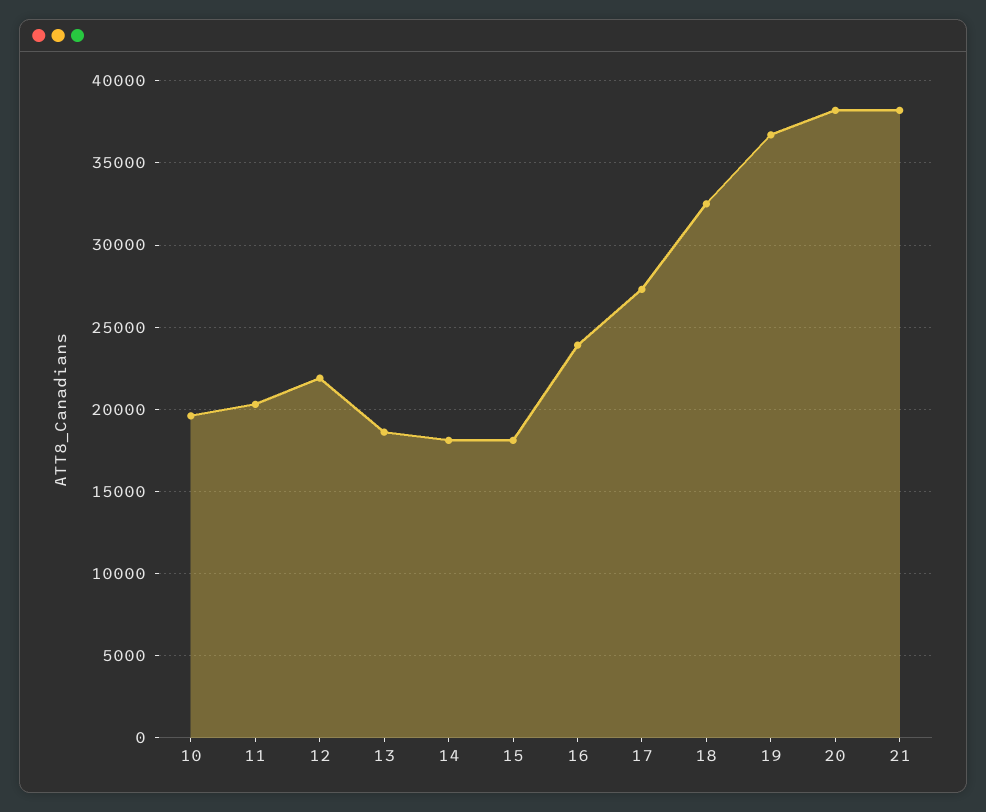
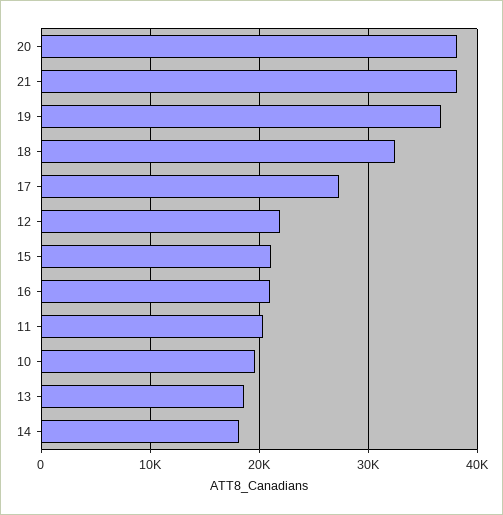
  {
    "10": 19500,
    "11": 20500,
    "12": 22000,
    "13": 18500,
    "14": 18000,
-   "15": 18000,
+   "15": 21000,
-   "16": 24000,
+   "16": 21000,
    "17": 27500,
    "18": 32500,
    "19": 36500,
    "20": 38000,
    "21": 38000
  }

